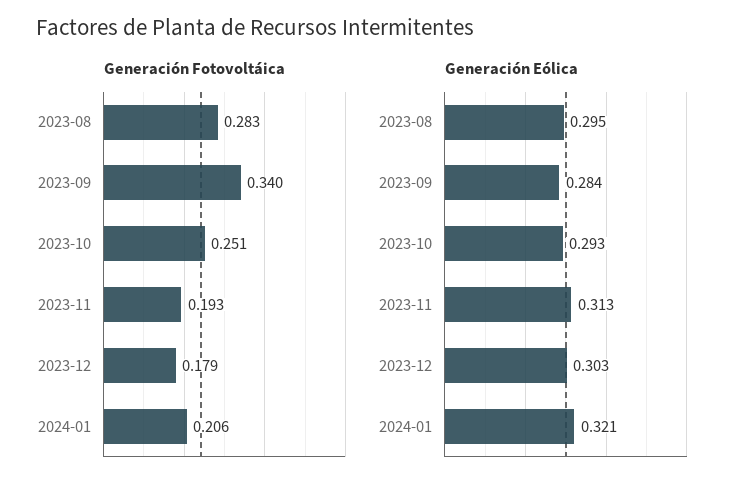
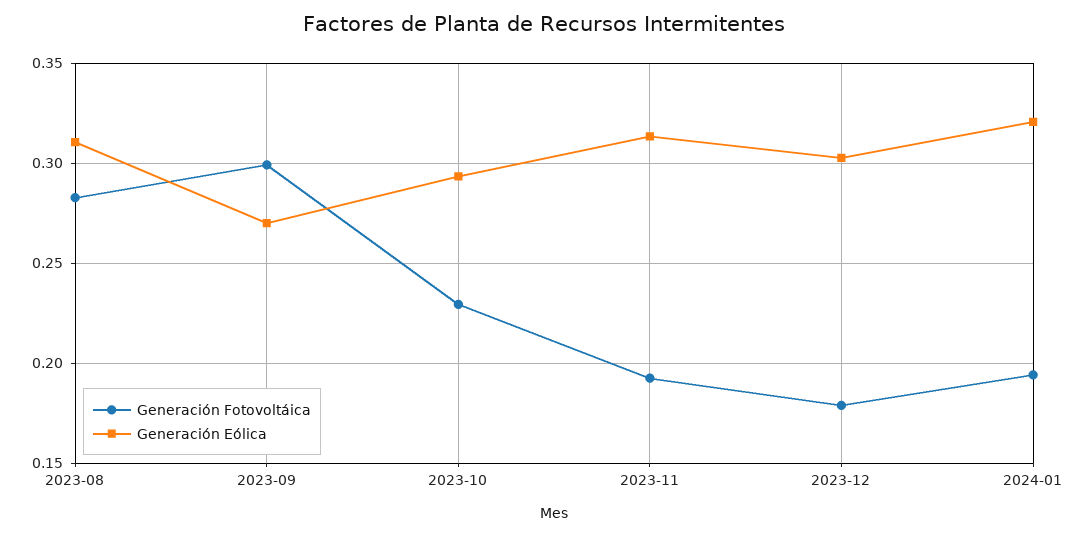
  {
    "Generación Fotovoltáica": {
      "2023-08": 0.283,
-     "2023-09": 0.34,
+     "2023-09": 0.3,
-     "2023-10": 0.251,
+     "2023-10": 0.23,
      "2023-11": 0.193,
      "2023-12": 0.179,
-     "2024-01": 0.206
+     "2024-01": 0.195
    },
    "Generación Eólica": {
-     "2023-08": 0.295,
+     "2023-08": 0.31,
-     "2023-09": 0.284,
+     "2023-09": 0.27,
      "2023-10": 0.293,
      "2023-11": 0.313,
      "2023-12": 0.303,
      "2024-01": 0.321
    }
  }

